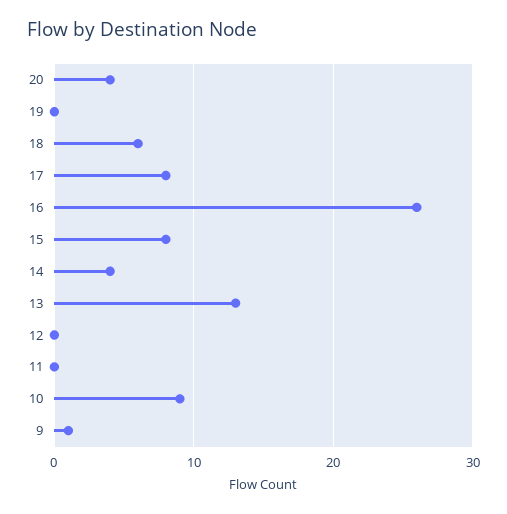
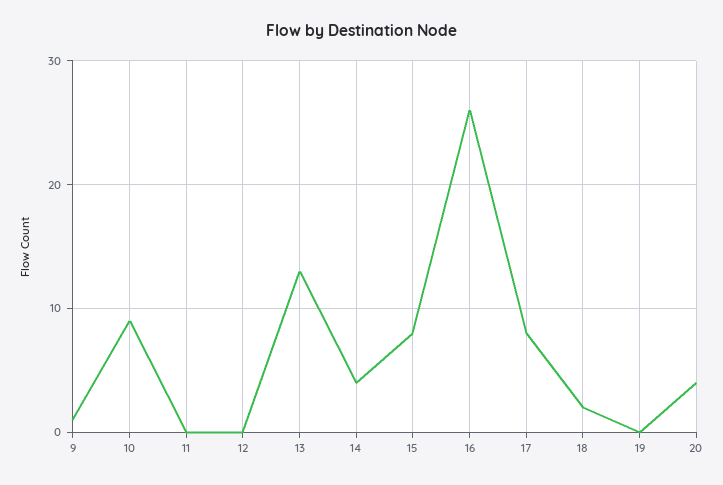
  {
    "20": 4,
    "19": 0,
-   "18": 6,
+   "18": 2,
    "17": 8,
    "16": 26,
    "15": 8,
    "14": 4,
    "13": 13,
    "12": 0,
    "11": 0,
    "10": 9,
    "9": 1
  }

